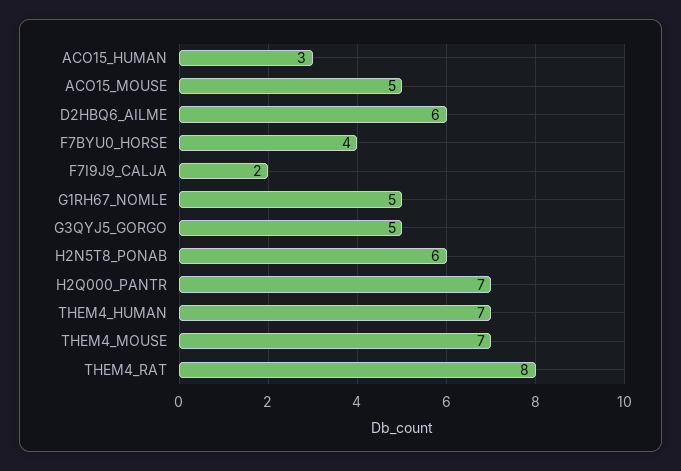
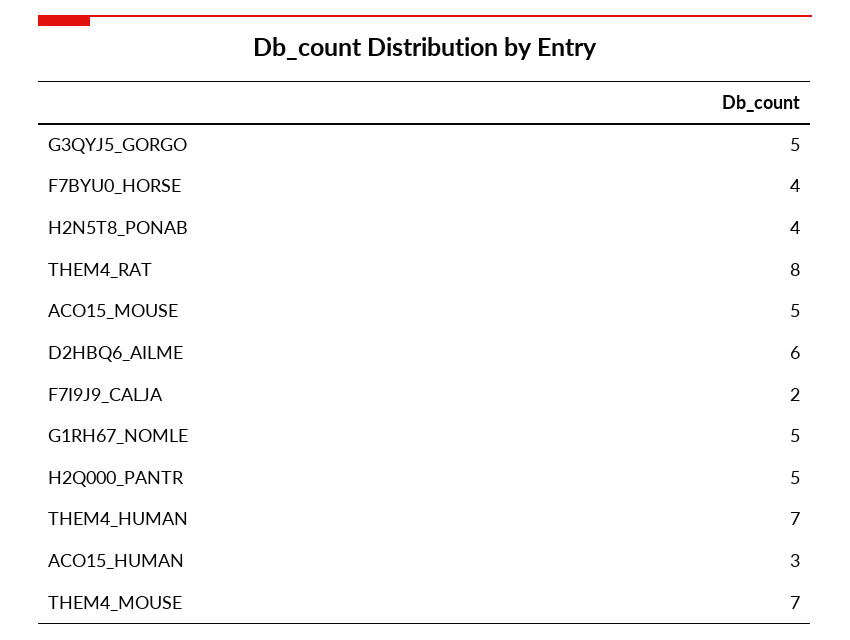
  {
    "ACO15_HUMAN": 3,
    "ACO15_MOUSE": 5,
    "D2HBQ6_AILME": 6,
    "F7BYU0_HORSE": 4,
    "F7I9J9_CALJA": 2,
    "G1RH67_NOMLE": 5,
    "G3QYJ5_GORGO": 5,
-   "H2N5T8_PONAB": 6,
+   "H2N5T8_PONAB": 4,
-   "H2Q000_PANTR": 7,
+   "H2Q000_PANTR": 5,
    "THEM4_HUMAN": 7,
    "THEM4_MOUSE": 7,
    "THEM4_RAT": 8
  }

